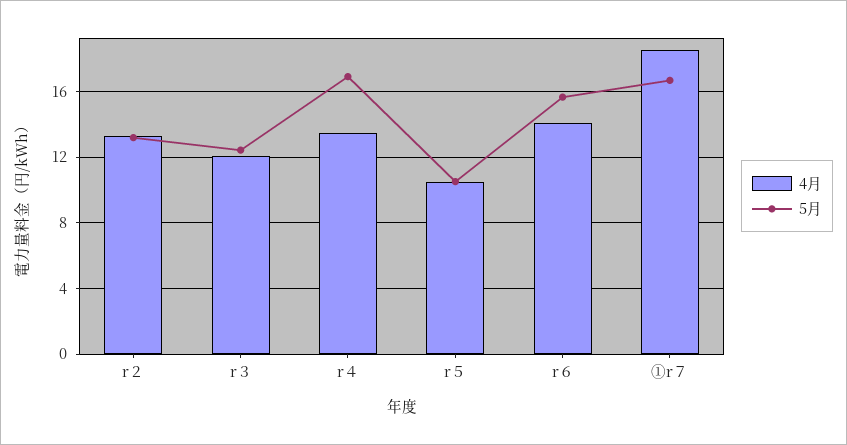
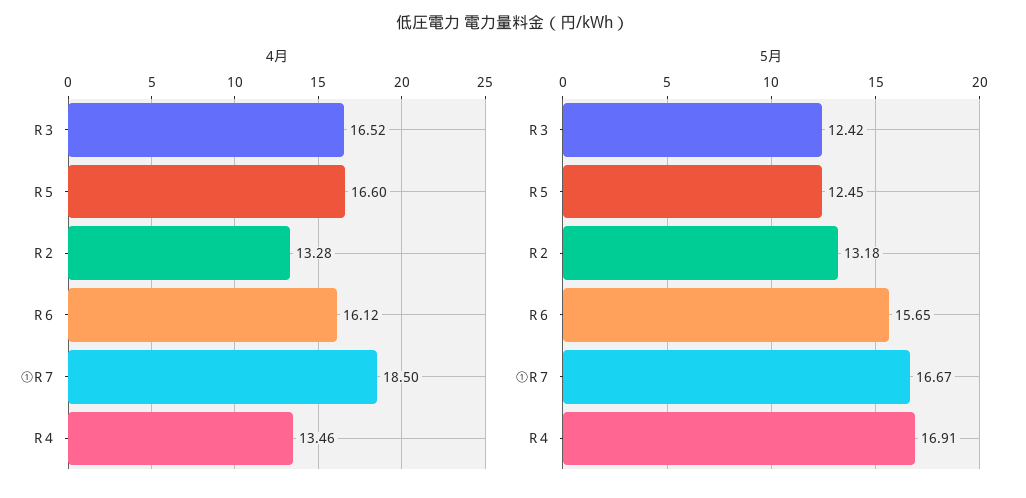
  {
    "4月": {
      "r２": 13.28,
-     "r３": 12,
+     "r３": 16.52,
      "r４": 13.46,
-     "r５": 10.5,
+     "r５": 16.6,
-     "r６": 14,
+     "r６": 16.12,
      "①r７": 18.5
    },
    "5月": {
      "r２": 13.18,
      "r３": 12.42,
      "r４": 16.91,
-     "r５": 10.5,
+     "r５": 12.45,
      "r６": 15.65,
      "①r７": 16.67
    }
  }

